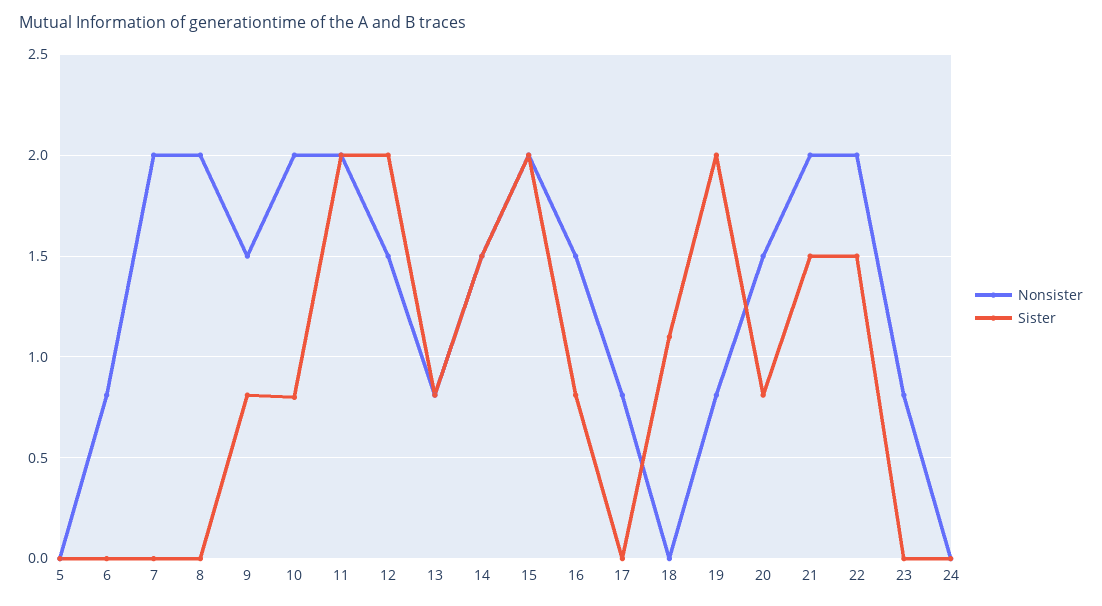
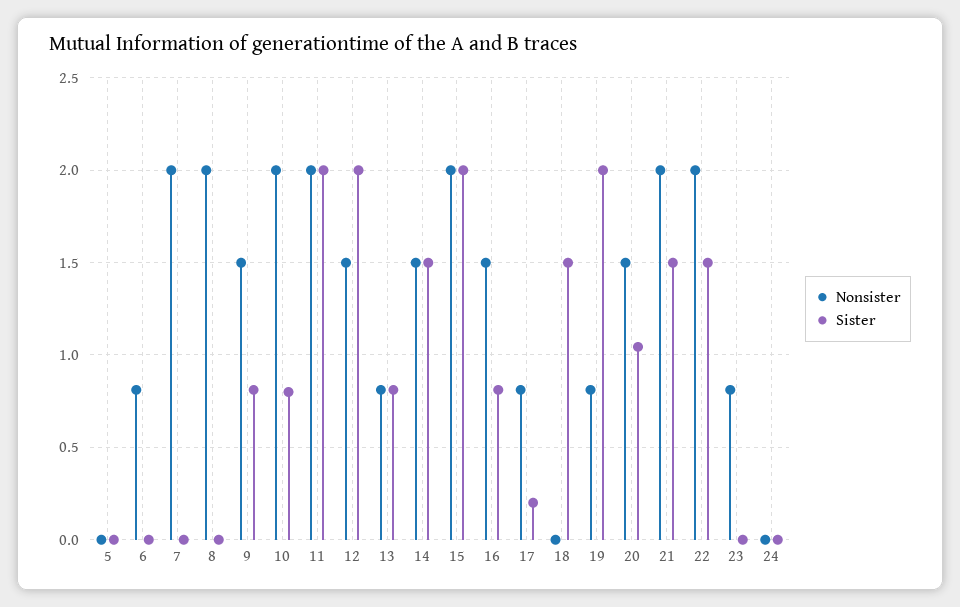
  {
    "Nonsister": {
      "5": 0,
      "6": 0.8,
      "7": 2,
      "8": 2,
      "9": 1.5,
      "10": 2,
      "11": 2,
      "12": 1.5,
      "13": 0.8,
      "14": 1.5,
      "15": 2,
      "16": 1.5,
      "17": 0.8,
      "18": 0,
      "19": 0.8,
      "20": 1.5,
      "21": 2,
      "22": 2,
      "23": 0.8,
      "24": 0
    },
    "Sister": {
      "5": 0,
      "6": 0,
      "7": 0,
      "8": 0,
      "9": 0.8,
      "10": 0.8,
      "11": 2,
      "12": 2,
      "13": 0.8,
      "14": 1.5,
      "15": 2,
      "16": 0.8,
-     "17": 0,
+     "17": 0.2,
-     "18": 1.1,
+     "18": 1.5,
      "19": 2,
-     "20": 0.8,
+     "20": 1.05,
      "21": 1.5,
      "22": 1.5,
      "23": 0,
      "24": 0
    }
  }

